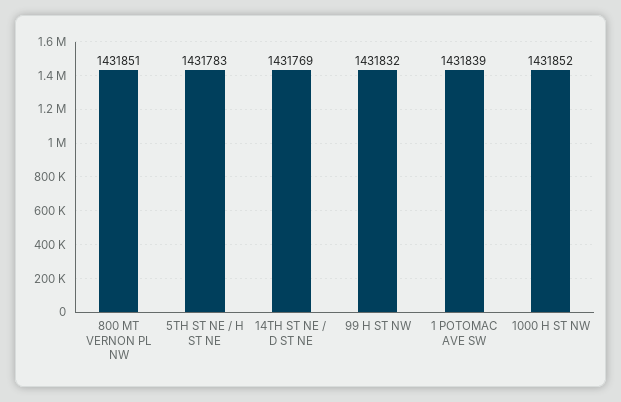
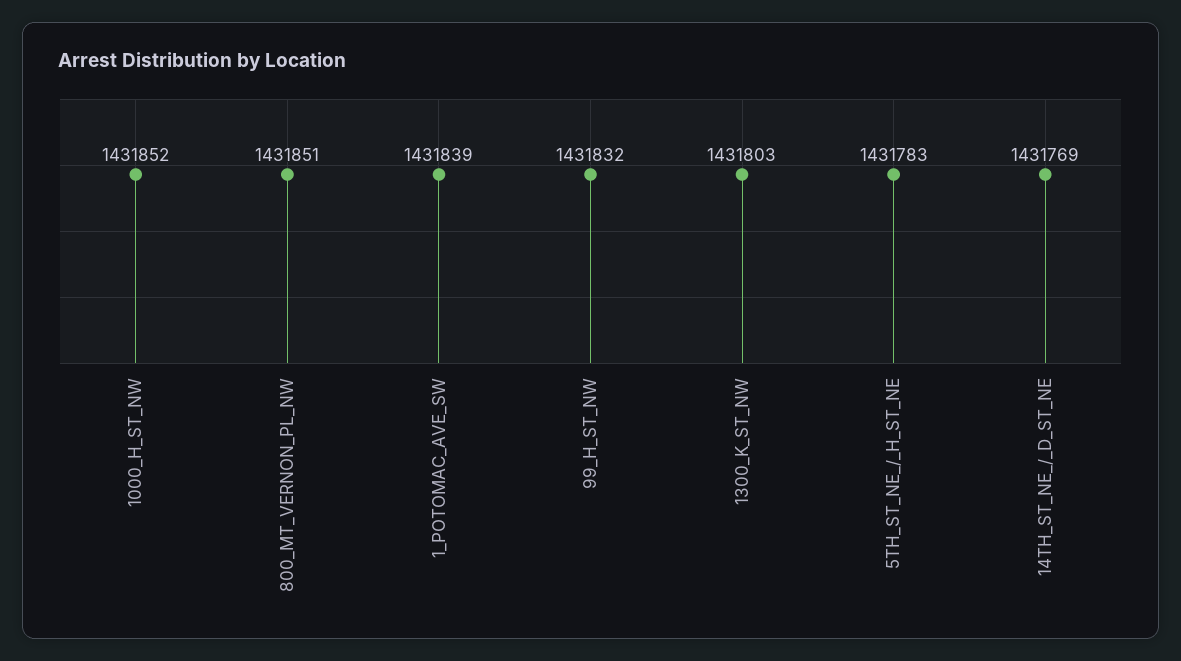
  {
    "800 MT VERNON PL NW": 1431851,
    "5TH ST NE / H ST NE": 1431783,
    "14TH ST NE / D ST NE": 1431769,
    "99 H ST NW": 1431832,
    "1 POTOMAC AVE SW": 1431839,
-   "1000 H ST NW": 1431852
+   "1000 H ST NW": 1431852,
+   "1300_K_ST_NW": 1431803
  }

